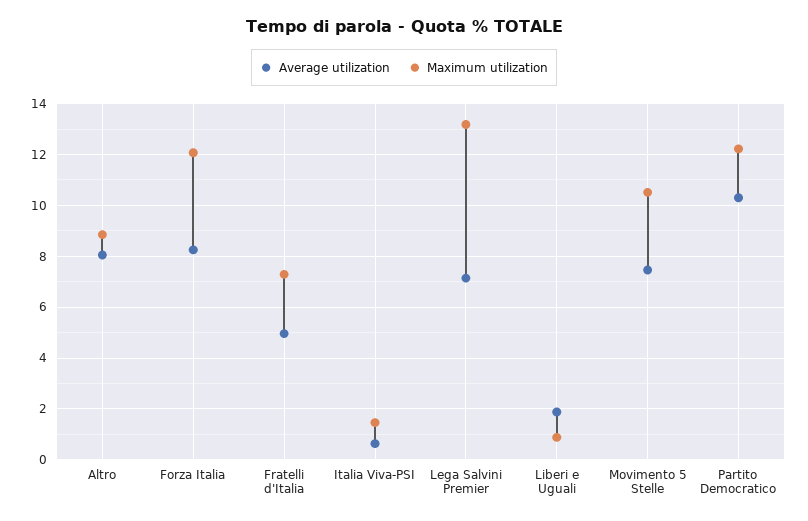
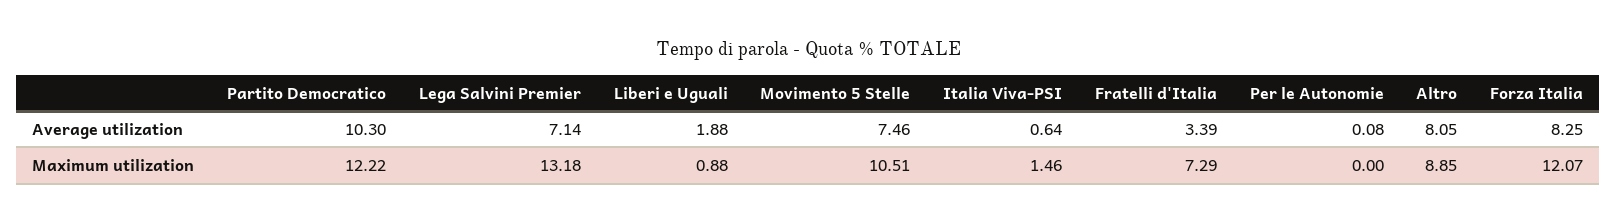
  {
    "Average utilization": {
      "Altro": 8.05,
      "Forza Italia": 8.25,
-     "Fratelli d'Italia": 5,
+     "Fratelli d'Italia": 3.39,
      "Italia Viva-PSI": 0.64,
      "Lega Salvini Premier": 7.14,
      "Liberi e Uguali": 1.88,
      "Movimento 5 Stelle": 7.46,
-     "Partito Democratico": 10.3
+     "Partito Democratico": 10.3,
+     "Per le Autonomie": 0.08
    },
    "Maximum utilization": {
      "Altro": 8.85,
      "Forza Italia": 12.07,
      "Fratelli d'Italia": 7.29,
      "Italia Viva-PSI": 1.46,
      "Lega Salvini Premier": 13.18,
      "Liberi e Uguali": 0.88,
      "Movimento 5 Stelle": 10.51,
-     "Partito Democratico": 12.22
+     "Partito Democratico": 12.22,
+     "Per le Autonomie": 0
    }
  }

